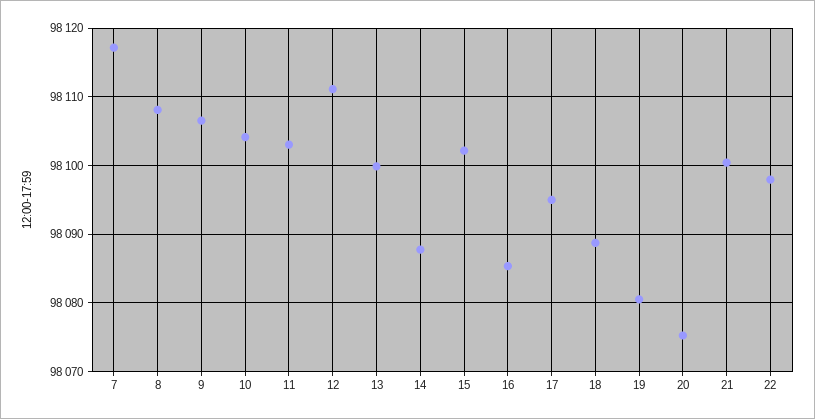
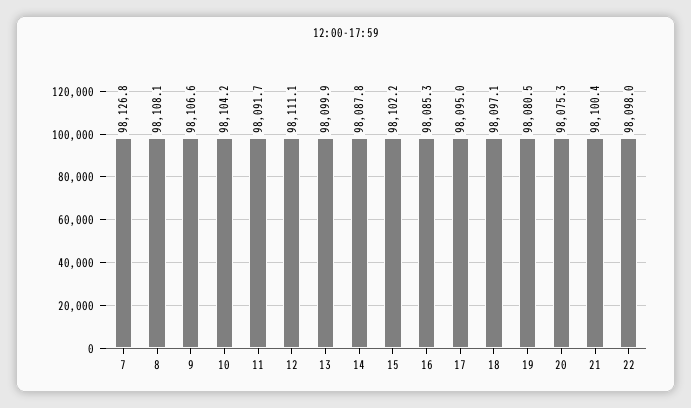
  {
-   "7": 98117,
+   "7": 98126.8,
    "8": 98108.1,
    "9": 98106.6,
    "10": 98104.2,
-   "11": 98103,
+   "11": 98091.7,
    "12": 98111.1,
    "13": 98099.9,
    "14": 98087.8,
    "15": 98102.2,
    "16": 98085.3,
    "17": 98095,
-   "18": 98089,
+   "18": 98097.1,
    "19": 98080.5,
    "20": 98075.3,
    "21": 98100.4,
    "22": 98098
  }

